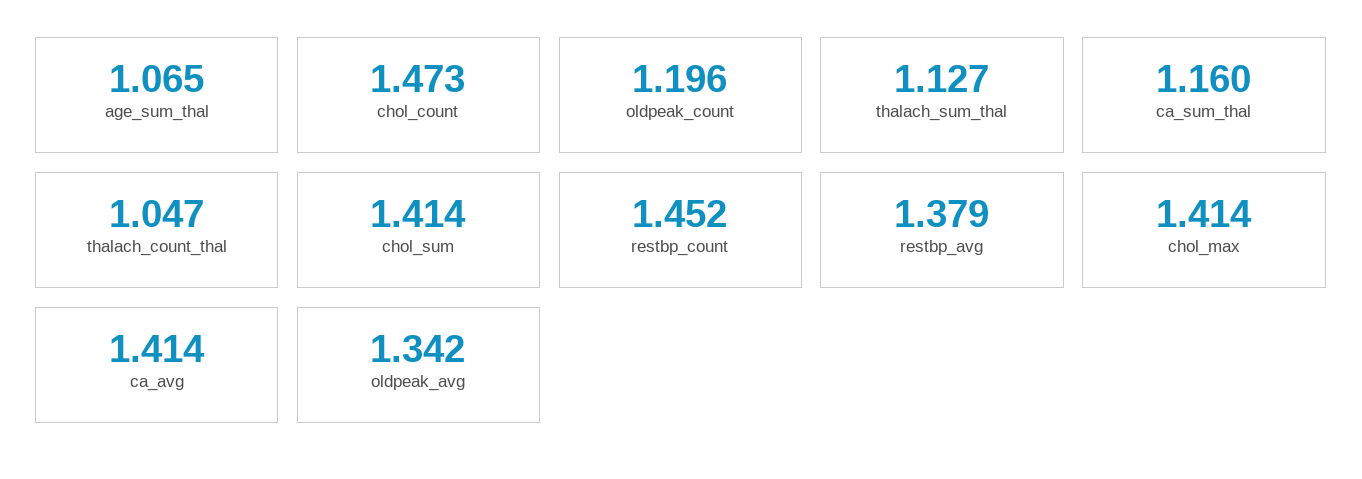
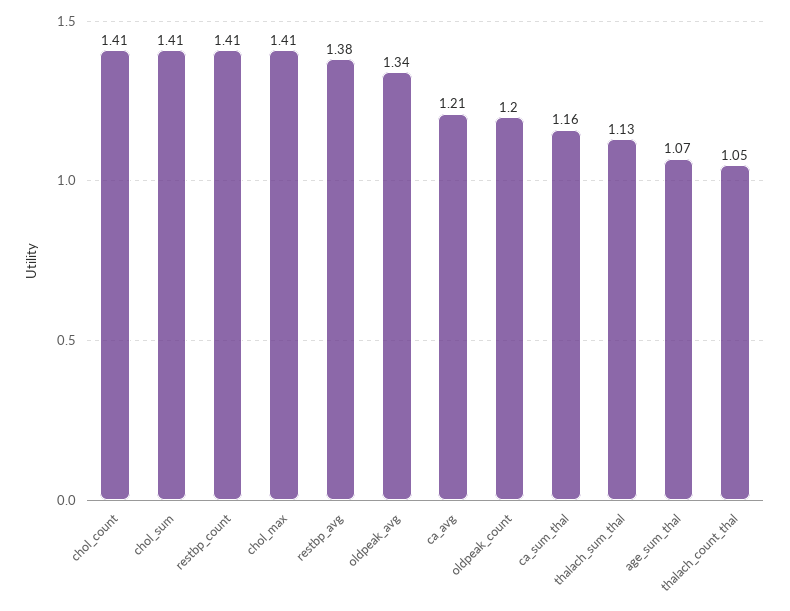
  {
    "age_sum_thal": 1.065,
-   "chol_count": 1.473,
+   "chol_count": 1.41,
    "oldpeak_count": 1.196,
    "thalach_sum_thal": 1.127,
    "ca_sum_thal": 1.16,
    "thalach_count_thal": 1.047,
    "chol_sum": 1.414,
-   "restbp_count": 1.452,
+   "restbp_count": 1.41,
    "restbp_avg": 1.379,
    "chol_max": 1.414,
-   "ca_avg": 1.414,
+   "ca_avg": 1.21,
    "oldpeak_avg": 1.342
  }

